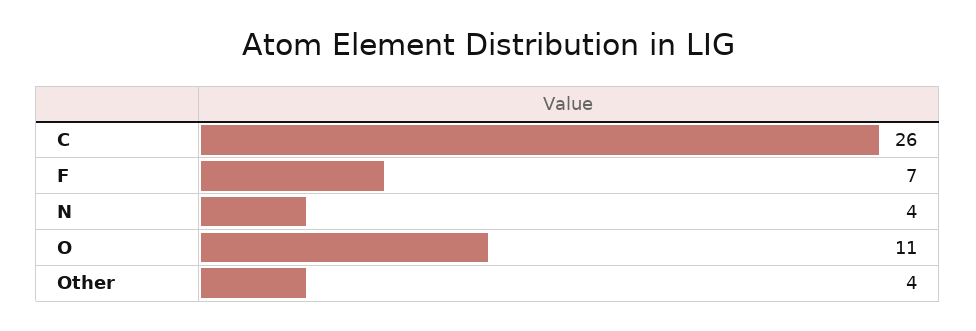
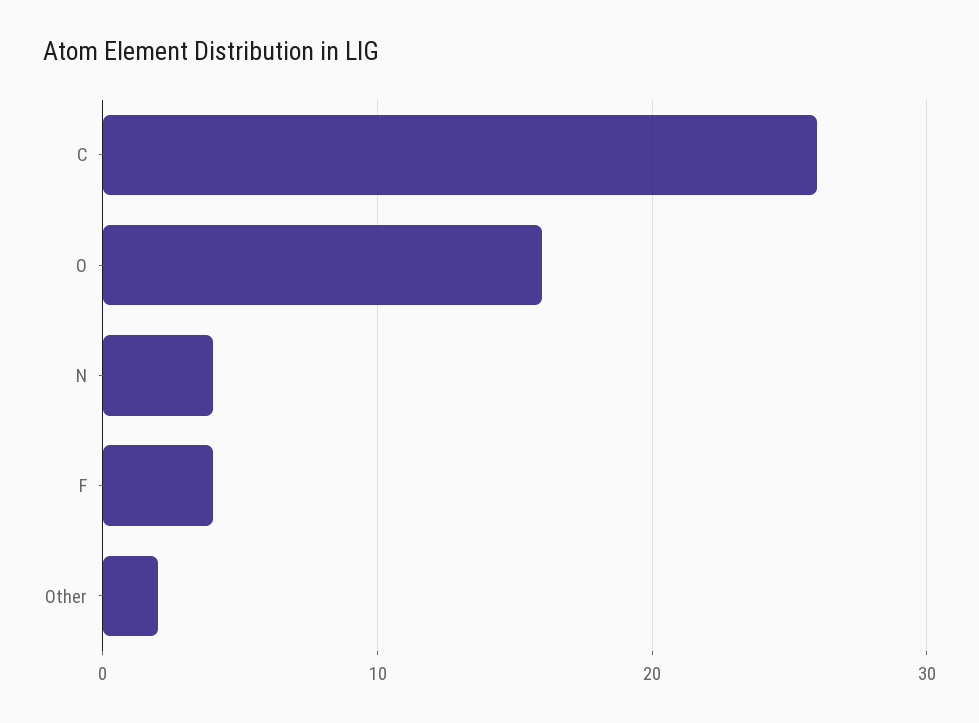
  {
    "C": 26,
-   "F": 7,
+   "F": 4,
    "N": 4,
-   "O": 11,
+   "O": 16,
-   "Other": 4
+   "Other": 2
  }

